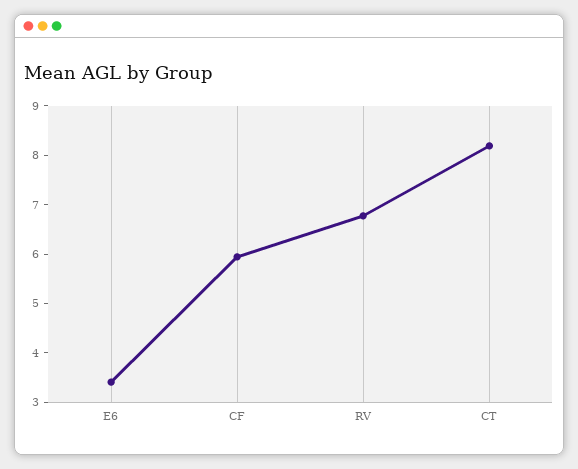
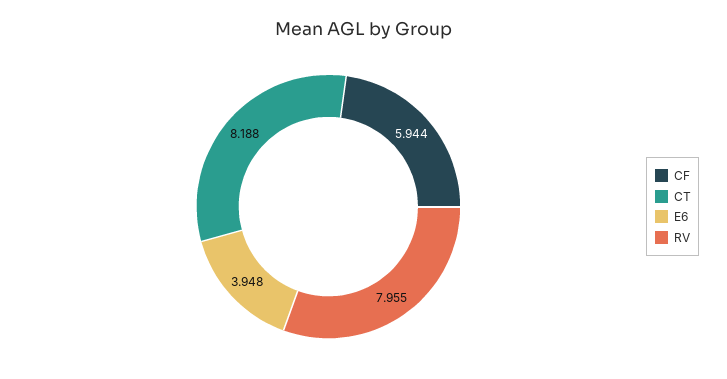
  {
-   "E6": 3.4,
+   "E6": 3.948,
    "CF": 5.944,
-   "RV": 6.8,
+   "RV": 7.955,
    "CT": 8.188
  }

